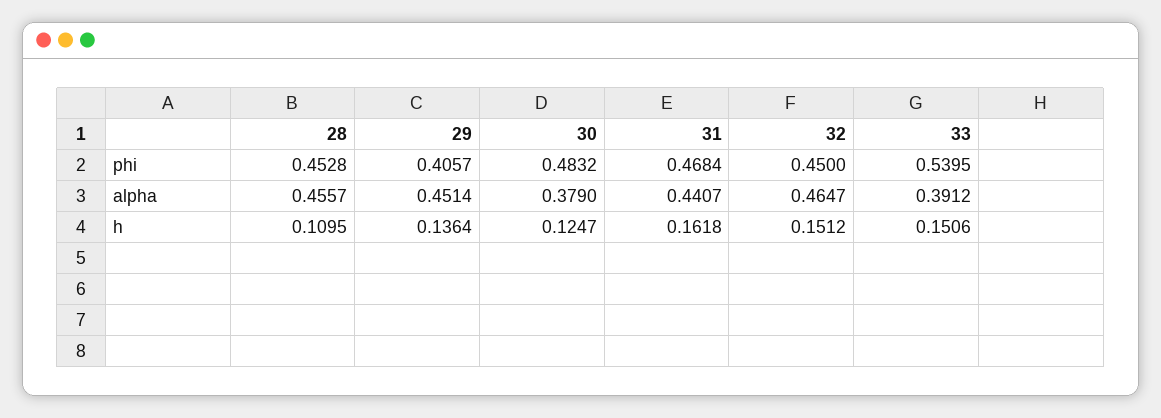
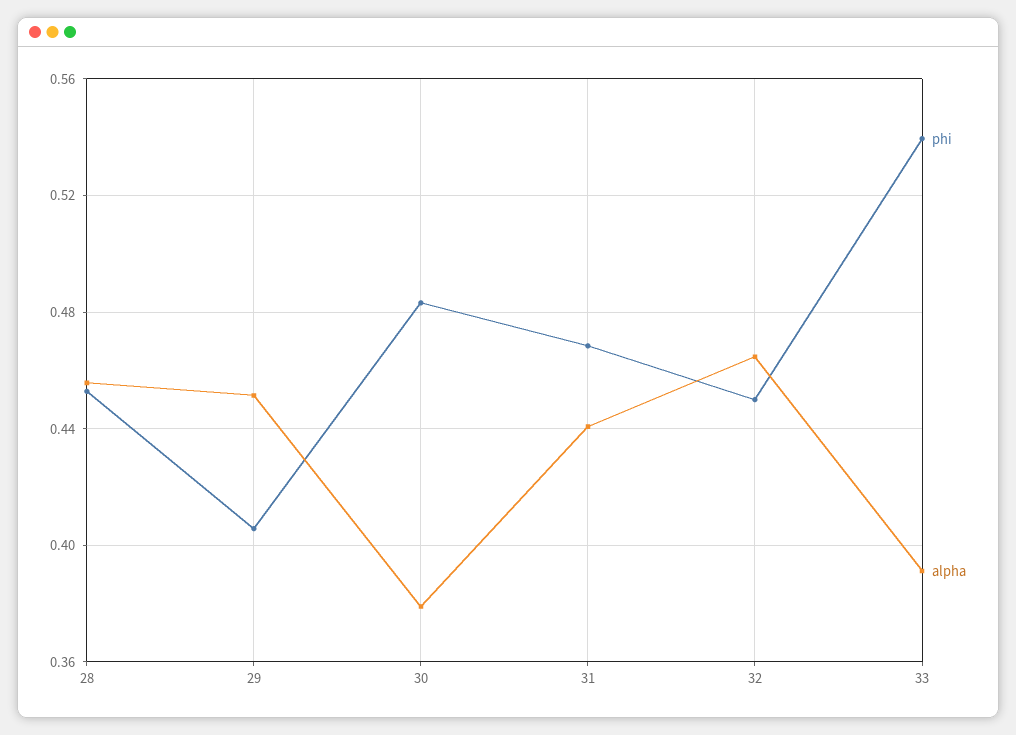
  {
    "phi": {
      "28": 0.4528,
      "29": 0.4057,
      "30": 0.4832,
      "31": 0.4684,
      "32": 0.45,
      "33": 0.5395
    },
    "alpha": {
      "28": 0.4557,
      "29": 0.4514,
      "30": 0.379,
      "31": 0.4407,
      "32": 0.4647,
      "33": 0.3912
-   },
+   }
-   "h": {
-     "28": 0.1095,
-     "29": 0.1364,
-     "30": 0.1247,
-     "31": 0.1618,
-     "32": 0.1512,
-     "33": 0.1506
-   }
  }

